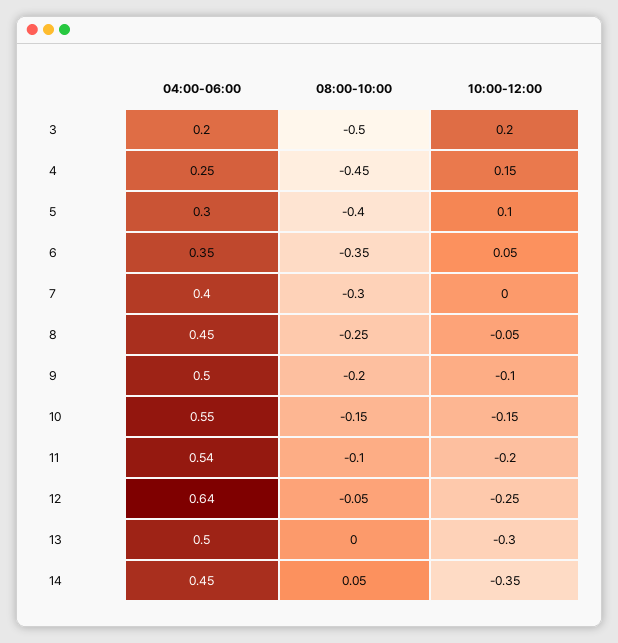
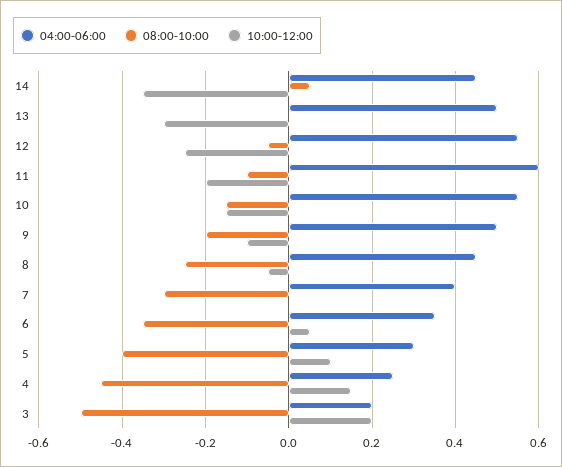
  {
    "04:00-06:00": {
      "3": 0.2,
      "4": 0.25,
      "5": 0.3,
      "6": 0.35,
      "7": 0.4,
      "8": 0.45,
      "9": 0.5,
      "10": 0.55,
-     "11": 0.54,
+     "11": 0.6,
-     "12": 0.64,
+     "12": 0.55,
      "13": 0.5,
      "14": 0.45
    },
    "08:00-10:00": {
      "3": -0.5,
      "4": -0.45,
      "5": -0.4,
      "6": -0.35,
      "7": -0.3,
      "8": -0.25,
      "9": -0.2,
      "10": -0.15,
      "11": -0.1,
      "12": -0.05,
      "13": 0,
      "14": 0.05
    },
    "10:00-12:00": {
      "3": 0.2,
      "4": 0.15,
      "5": 0.1,
      "6": 0.05,
      "7": 0,
      "8": -0.05,
      "9": -0.1,
      "10": -0.15,
      "11": -0.2,
      "12": -0.25,
      "13": -0.3,
      "14": -0.35
    }
  }

